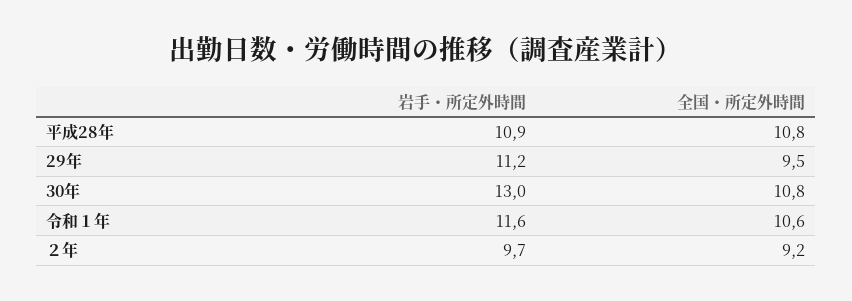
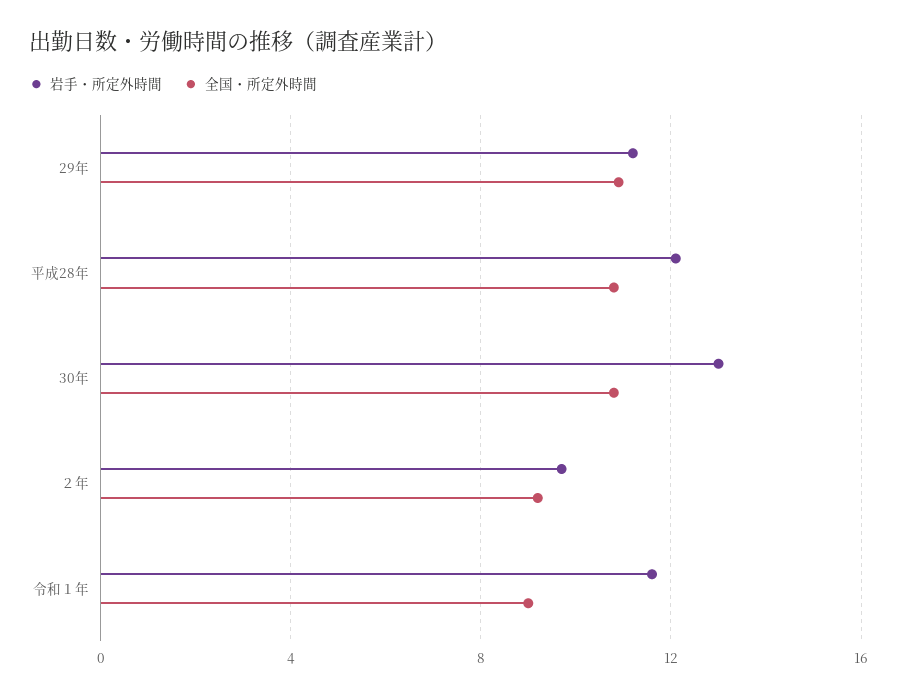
  {
    "岩手・所定外時間": {
-     "平成28年": 10.9,
+     "平成28年": 12,
      "29年": 11.2,
      "30年": 13,
      "令和１年": 11.6,
      "２年": 9.7
    },
    "全国・所定外時間": {
      "平成28年": 10.8,
-     "29年": 9.5,
+     "29年": 11,
      "30年": 10.8,
-     "令和１年": 10.6,
+     "令和１年": 9,
      "２年": 9.2
    }
  }

